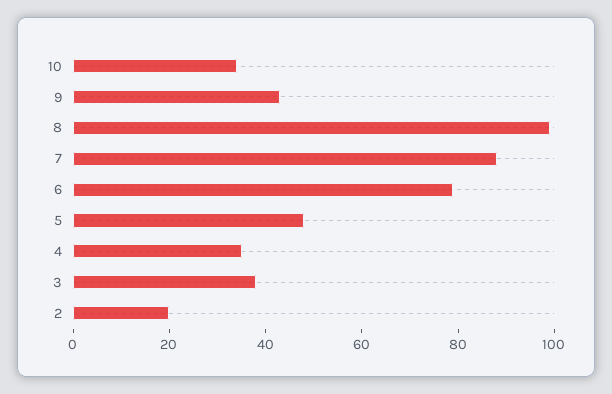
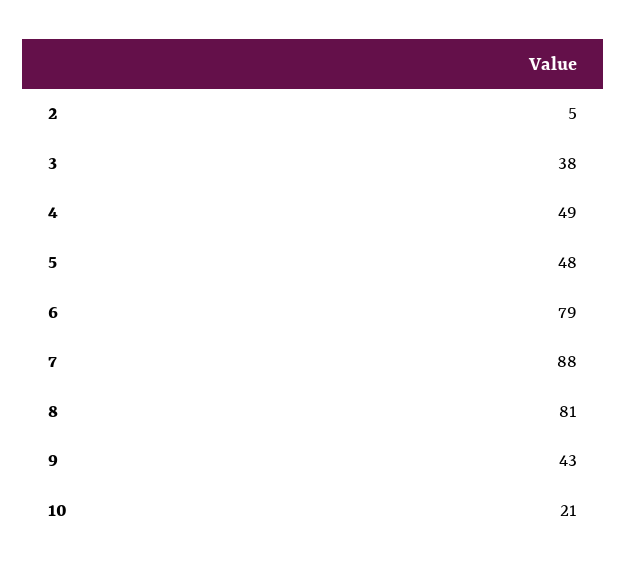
  {
-   "10": 35,
+   "10": 21,
    "9": 43,
-   "8": 100,
+   "8": 81,
    "7": 88,
    "6": 79,
    "5": 48,
-   "4": 35,
+   "4": 49,
    "3": 38,
-   "2": 20
+   "2": 5
  }

